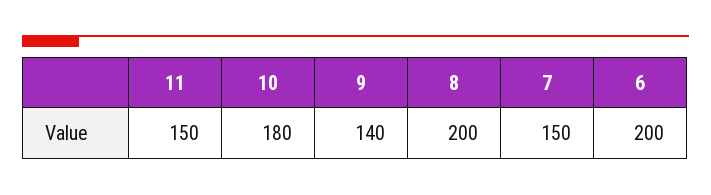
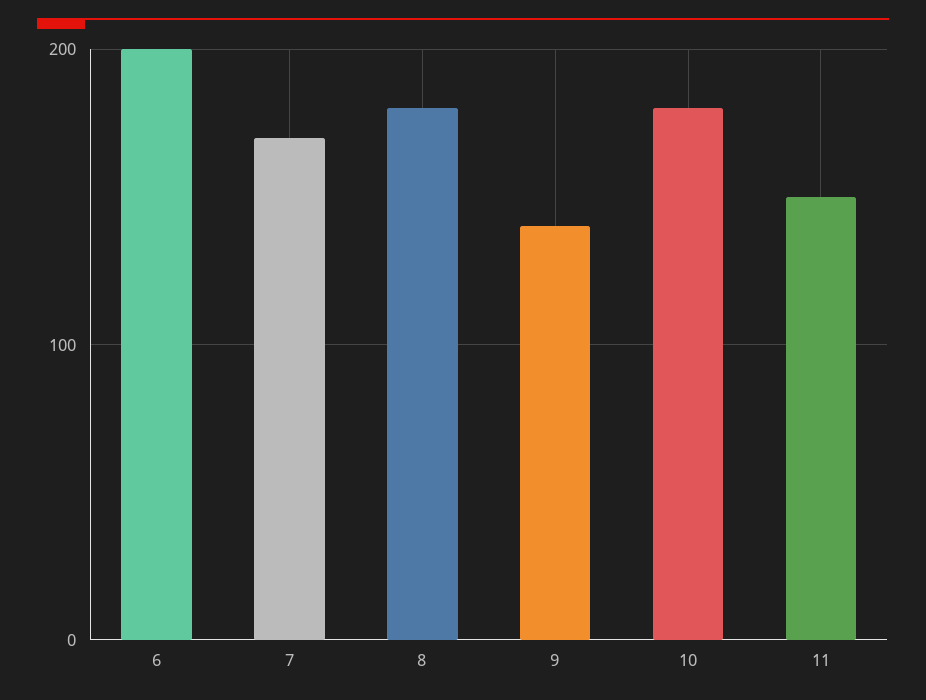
  {
    "11": 150,
    "10": 180,
    "9": 140,
-   "8": 200,
+   "8": 180,
-   "7": 150,
+   "7": 170,
    "6": 200
  }

